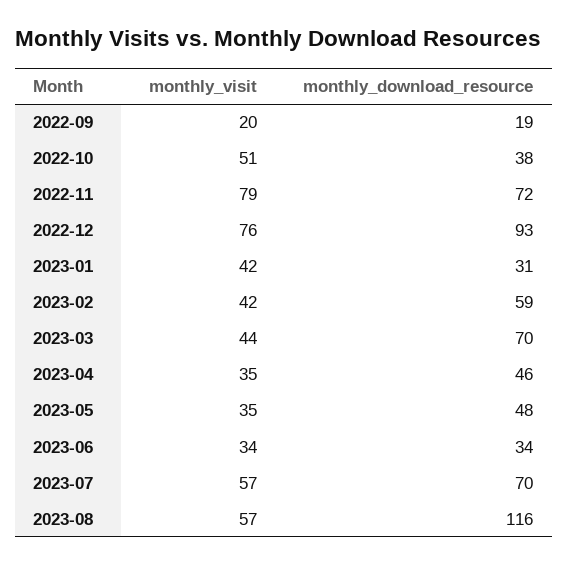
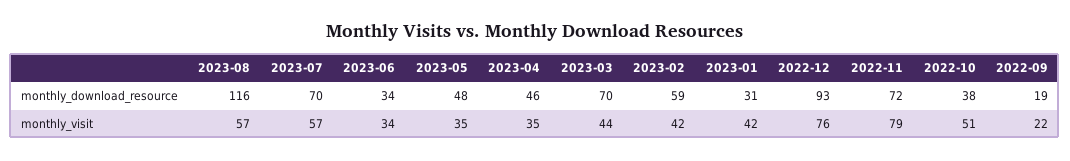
  {
    "monthly_visit": {
-     "2022-09": 20,
+     "2022-09": 22,
      "2022-10": 51,
      "2022-11": 79,
      "2022-12": 76,
      "2023-01": 42,
      "2023-02": 42,
      "2023-03": 44,
      "2023-04": 35,
      "2023-05": 35,
      "2023-06": 34,
      "2023-07": 57,
      "2023-08": 57
    },
    "monthly_download_resource": {
      "2022-09": 19,
      "2022-10": 38,
      "2022-11": 72,
      "2022-12": 93,
      "2023-01": 31,
      "2023-02": 59,
      "2023-03": 70,
      "2023-04": 46,
      "2023-05": 48,
      "2023-06": 34,
      "2023-07": 70,
      "2023-08": 116
    }
  }

